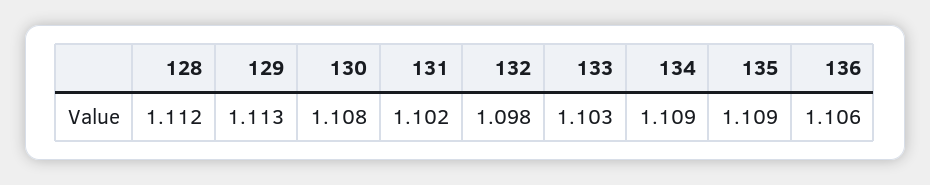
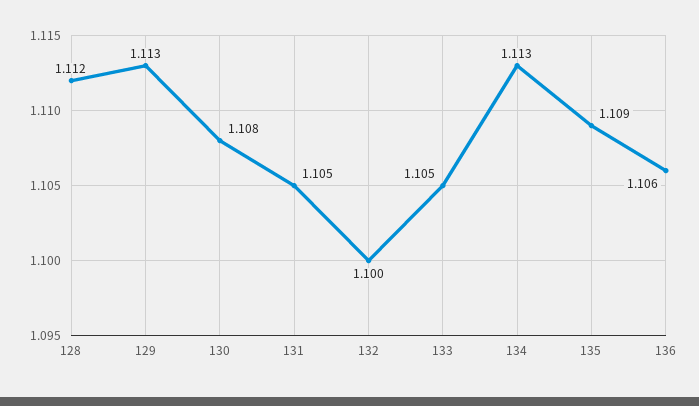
  {
    "128": 1.112,
    "129": 1.113,
    "130": 1.108,
-   "131": 1.102,
+   "131": 1.105,
-   "132": 1.098,
+   "132": 1.1,
-   "133": 1.103,
+   "133": 1.105,
-   "134": 1.109,
+   "134": 1.113,
    "135": 1.109,
    "136": 1.106
  }

